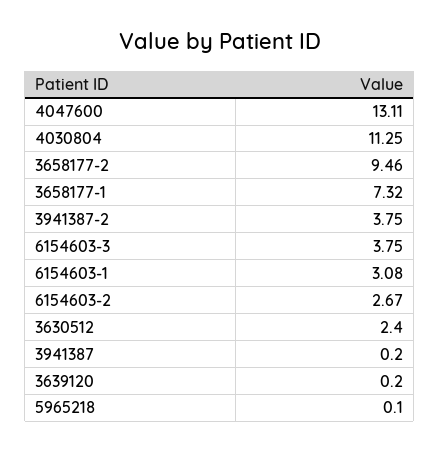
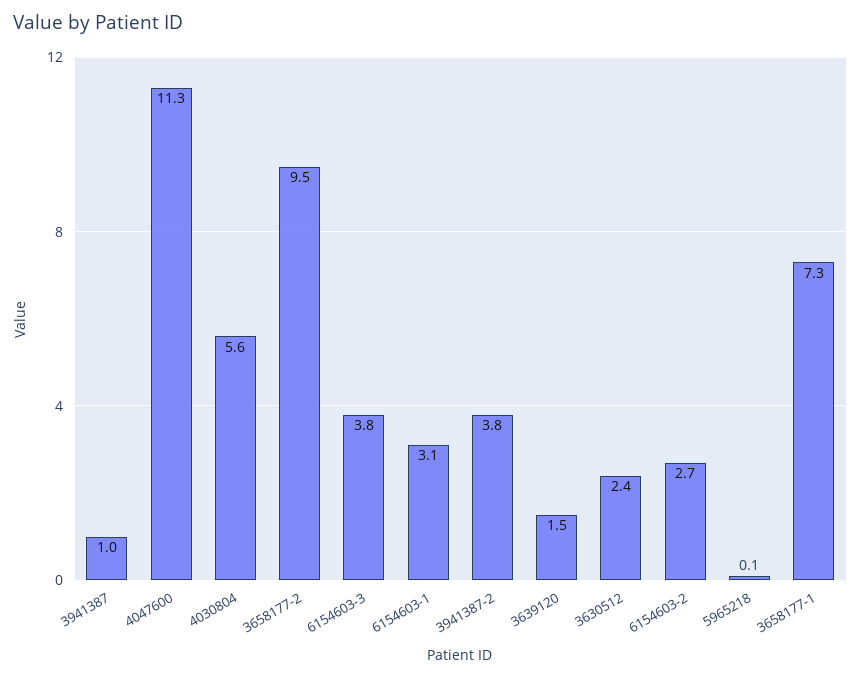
  {
-   "4047600": 13.11,
+   "4047600": 11.3,
-   "4030804": 11.25,
+   "4030804": 5.6,
    "3658177-2": 9.46,
    "3658177-1": 7.32,
    "3941387-2": 3.75,
    "6154603-3": 3.75,
    "6154603-1": 3.08,
    "6154603-2": 2.67,
    "3630512": 2.4,
-   "3941387": 0.2,
+   "3941387": 1,
-   "3639120": 0.2,
+   "3639120": 1.5,
    "5965218": 0.1
  }

